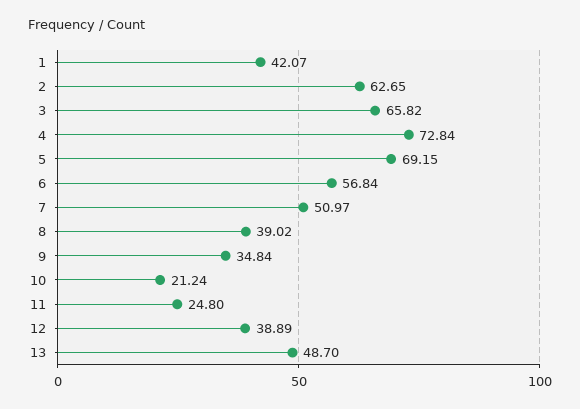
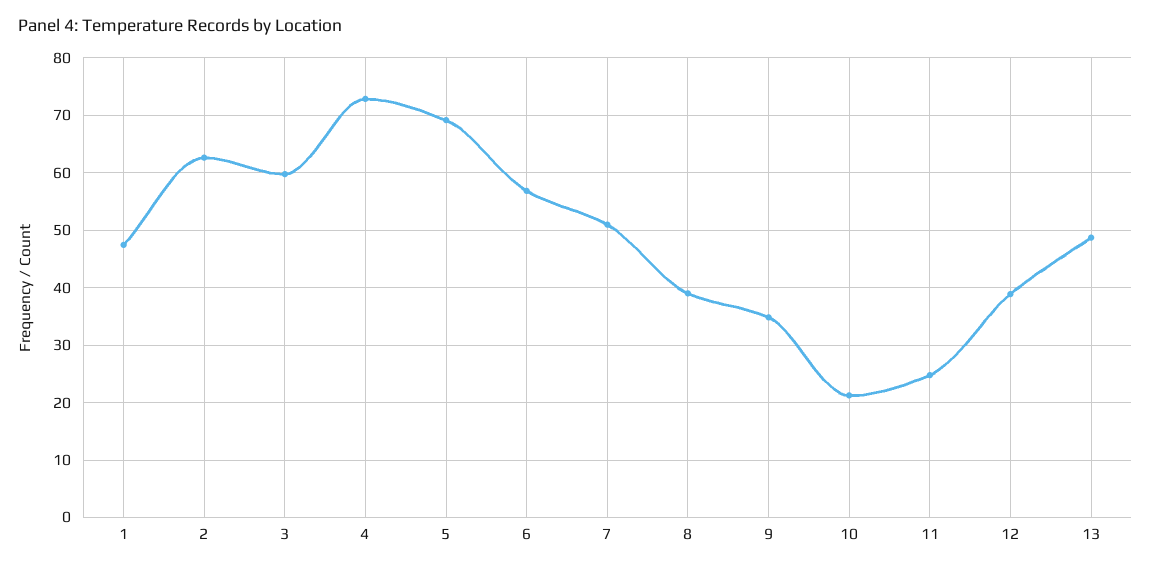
  {
-   "1": 42.07,
+   "1": 48,
    "2": 62.65,
-   "3": 65.82,
+   "3": 60,
    "4": 72.84,
    "5": 69.15,
    "6": 56.84,
    "7": 50.97,
    "8": 39.02,
    "9": 34.84,
    "10": 21.24,
    "11": 24.8,
    "12": 38.89,
    "13": 48.7
  }

